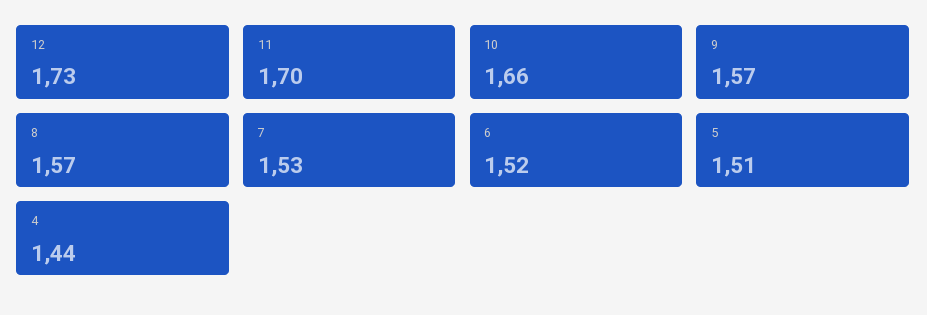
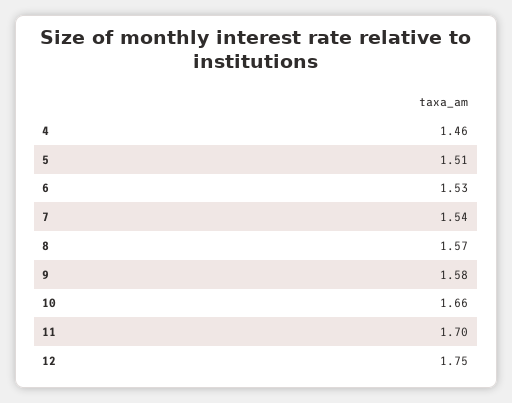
  {
-   "12": 1.73,
+   "12": 1.75,
    "11": 1.7,
    "10": 1.66,
-   "9": 1.57,
+   "9": 1.58,
    "8": 1.57,
-   "7": 1.53,
+   "7": 1.54,
-   "6": 1.52,
+   "6": 1.53,
    "5": 1.51,
-   "4": 1.44
+   "4": 1.46
  }

